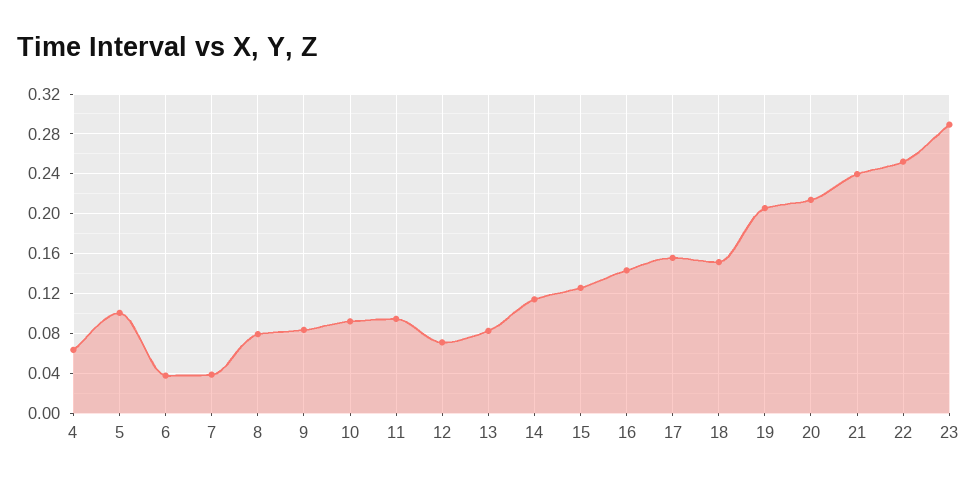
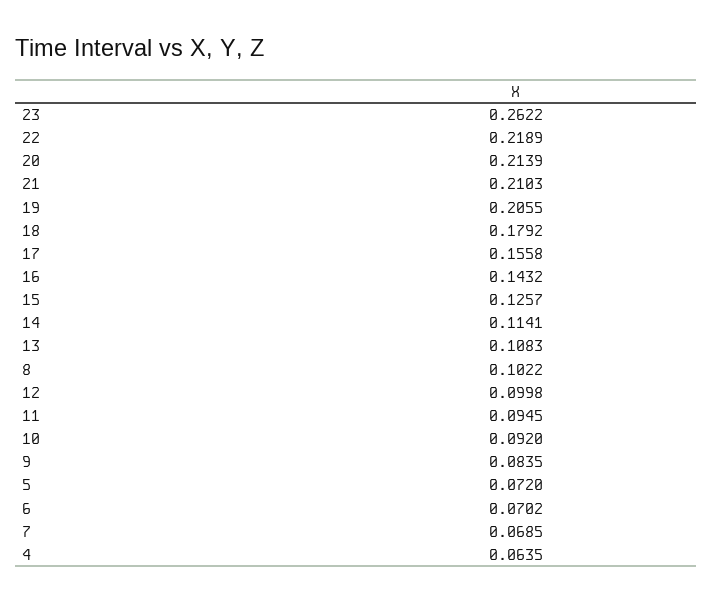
  {
    "4": 0.0635,
-   "5": 0.1,
+   "5": 0.072,
-   "6": 0.04,
+   "6": 0.0702,
-   "7": 0.04,
+   "7": 0.0685,
-   "8": 0.08,
+   "8": 0.1022,
    "9": 0.0835,
    "10": 0.092,
    "11": 0.0945,
-   "12": 0.07,
+   "12": 0.0998,
-   "13": 0.08,
+   "13": 0.1083,
    "14": 0.1141,
    "15": 0.1257,
    "16": 0.1432,
    "17": 0.1558,
-   "18": 0.15,
+   "18": 0.1792,
    "19": 0.2055,
    "20": 0.2139,
-   "21": 0.24,
+   "21": 0.2103,
-   "22": 0.25,
+   "22": 0.2189,
-   "23": 0.29
+   "23": 0.2622
  }

